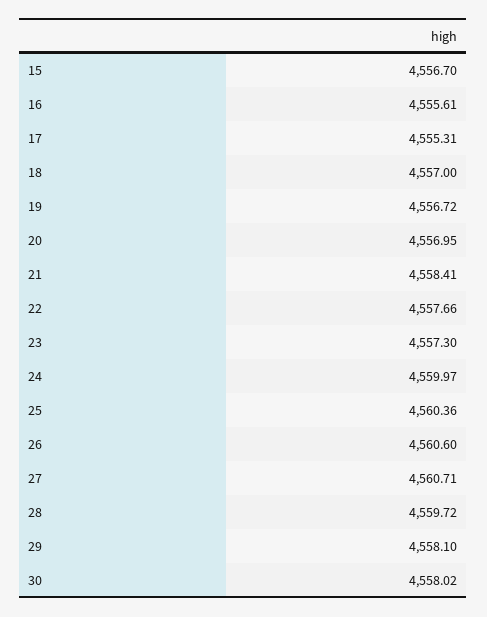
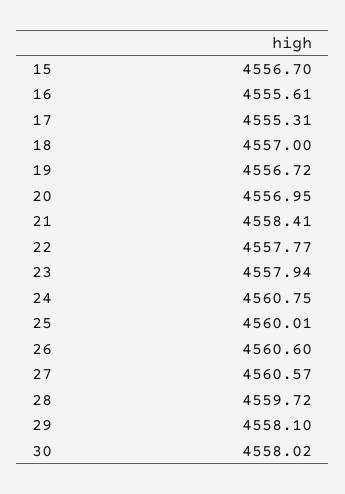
  {
    "15": 4556.7,
    "16": 4555.61,
    "17": 4555.31,
    "18": 4557,
    "19": 4556.72,
    "20": 4556.95,
    "21": 4558.41,
-   "22": 4557.66,
+   "22": 4557.77,
-   "23": 4557.3,
+   "23": 4557.94,
-   "24": 4559.97,
+   "24": 4560.75,
-   "25": 4560.36,
+   "25": 4560.01,
    "26": 4560.6,
-   "27": 4560.71,
+   "27": 4560.57,
    "28": 4559.72,
    "29": 4558.1,
    "30": 4558.02
  }

